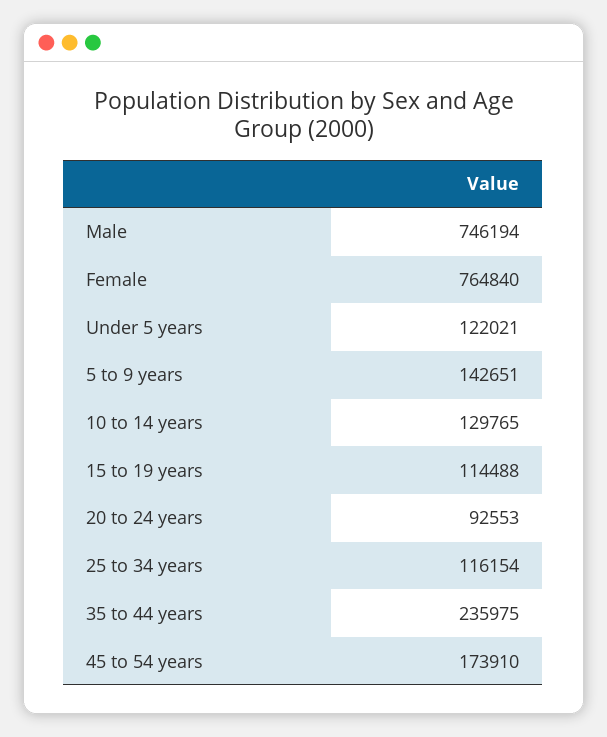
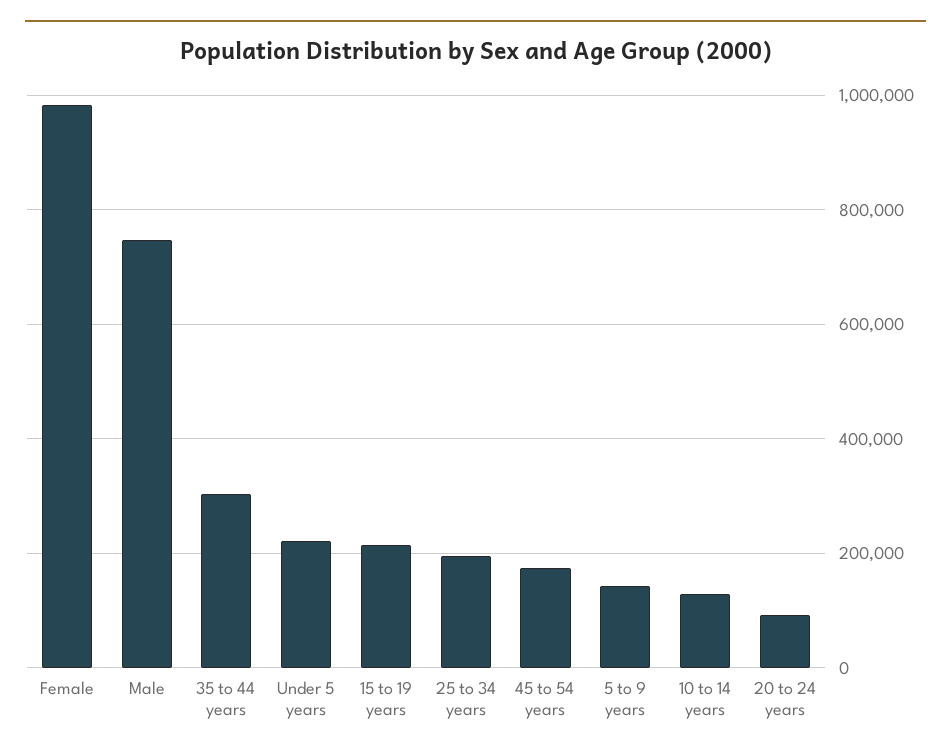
  {
    "Male": 746194,
-   "Female": 764840,
+   "Female": 980000,
-   "Under 5 years": 122021,
+   "Under 5 years": 220000,
    "5 to 9 years": 142651,
    "10 to 14 years": 129765,
-   "15 to 19 years": 114488,
+   "15 to 19 years": 220000,
    "20 to 24 years": 92553,
-   "25 to 34 years": 116154,
+   "25 to 34 years": 200000,
-   "35 to 44 years": 235975,
+   "35 to 44 years": 300000,
    "45 to 54 years": 173910
  }

